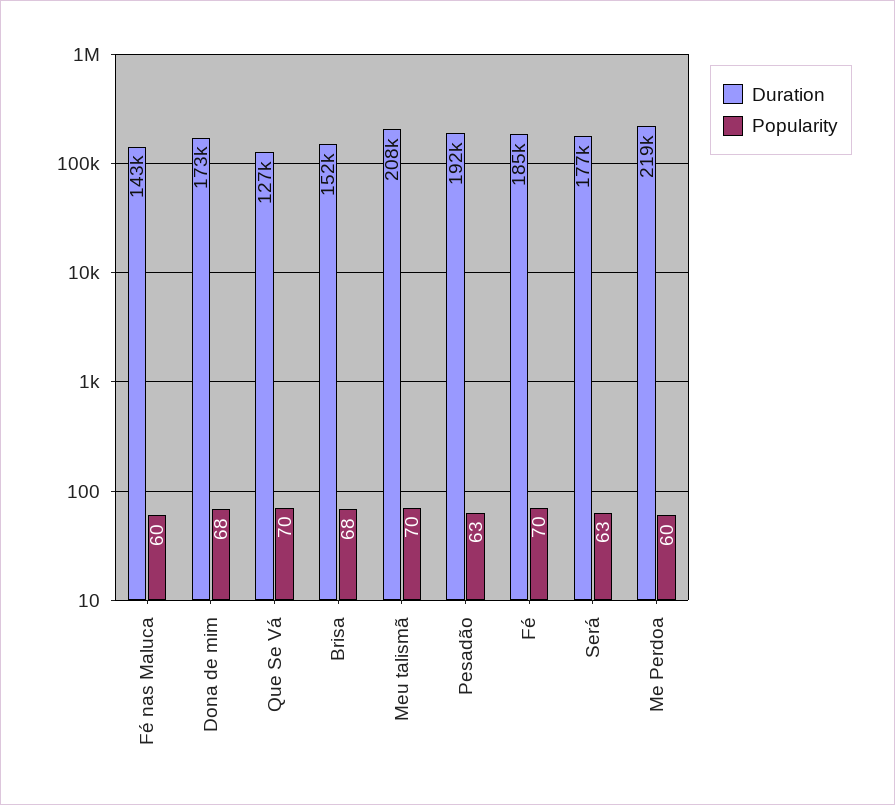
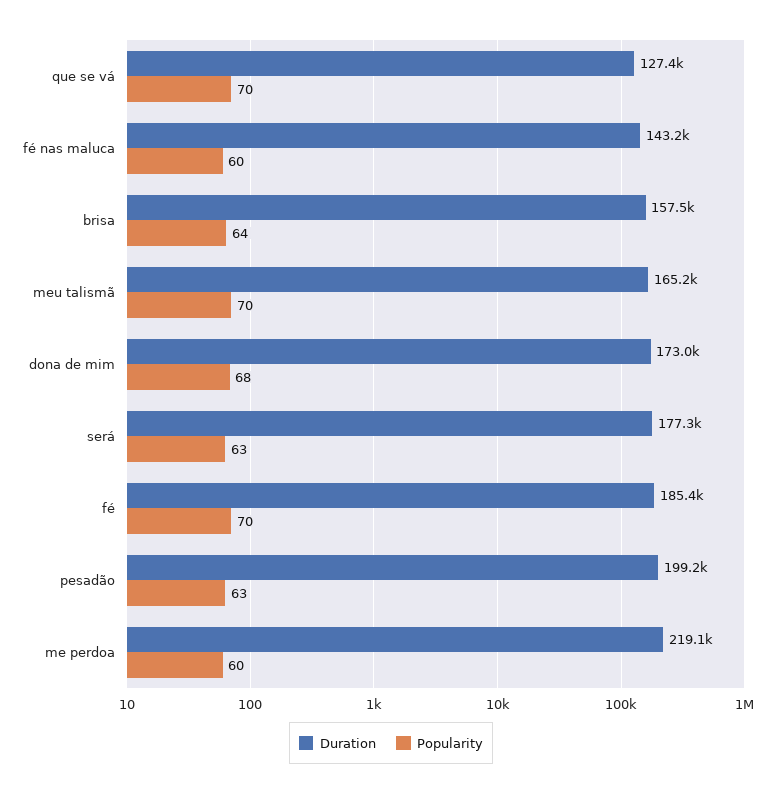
  {
    "Duration": {
      "Fé nas Maluca": 143200,
      "Dona de mim": 173000,
      "Que Se Vá": 127400,
-     "Brisa": 152000,
+     "Brisa": 157500,
-     "Meu talismã": 208000,
+     "Meu talismã": 165200,
-     "Pesadão": 192000,
+     "Pesadão": 199200,
      "Fé": 185400,
      "Será": 177300,
      "Me Perdoa": 219100
    },
    "Popularity": {
      "Fé nas Maluca": 60,
      "Dona de mim": 68,
      "Que Se Vá": 70,
-     "Brisa": 68,
+     "Brisa": 64,
      "Meu talismã": 70,
      "Pesadão": 63,
      "Fé": 70,
      "Será": 63,
      "Me Perdoa": 60
    }
  }

